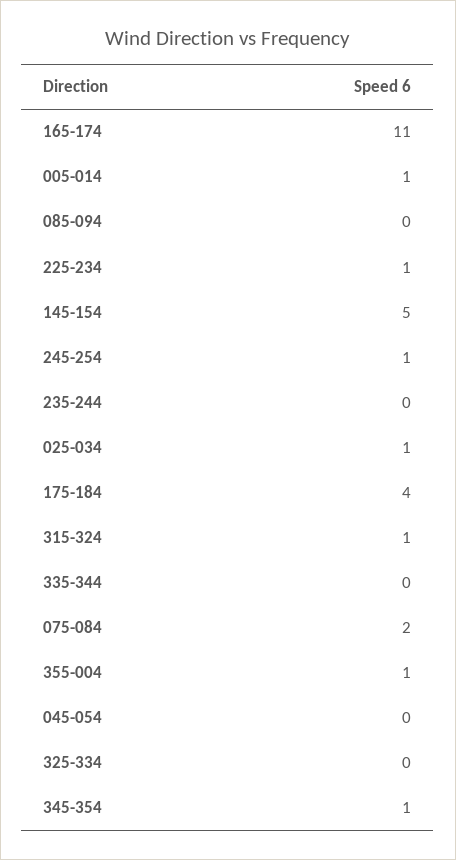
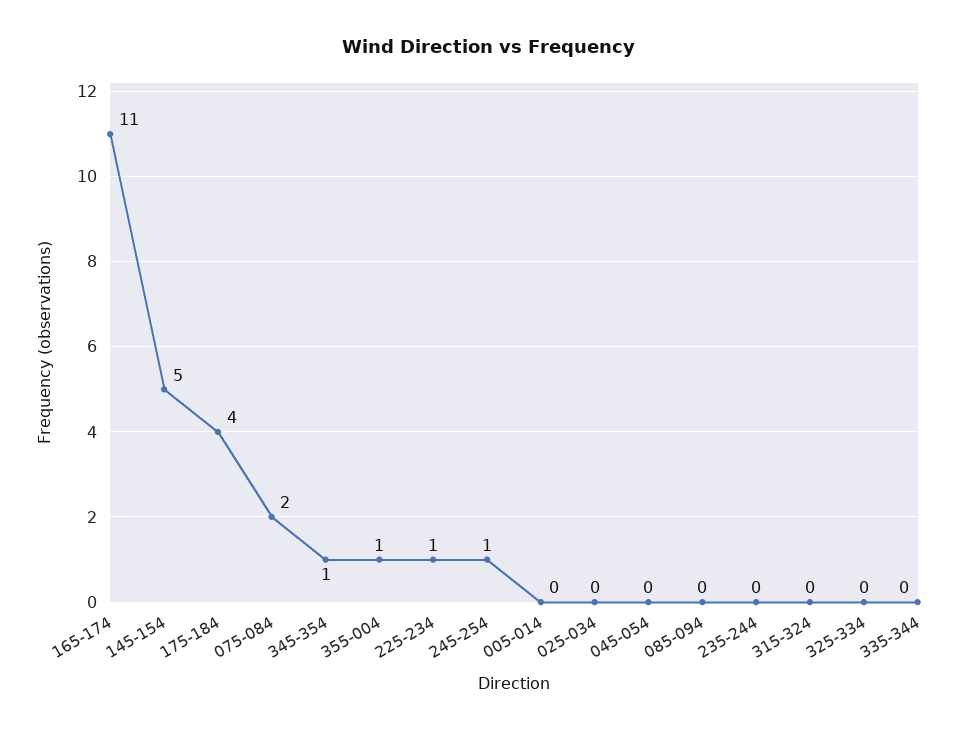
  {
    "165-174": 11,
-   "005-014": 1,
+   "005-014": 0,
    "085-094": 0,
    "225-234": 1,
    "145-154": 5,
    "245-254": 1,
    "235-244": 0,
-   "025-034": 1,
+   "025-034": 0,
    "175-184": 4,
-   "315-324": 1,
+   "315-324": 0,
    "335-344": 0,
    "075-084": 2,
    "355-004": 1,
    "045-054": 0,
    "325-334": 0,
    "345-354": 1
  }

